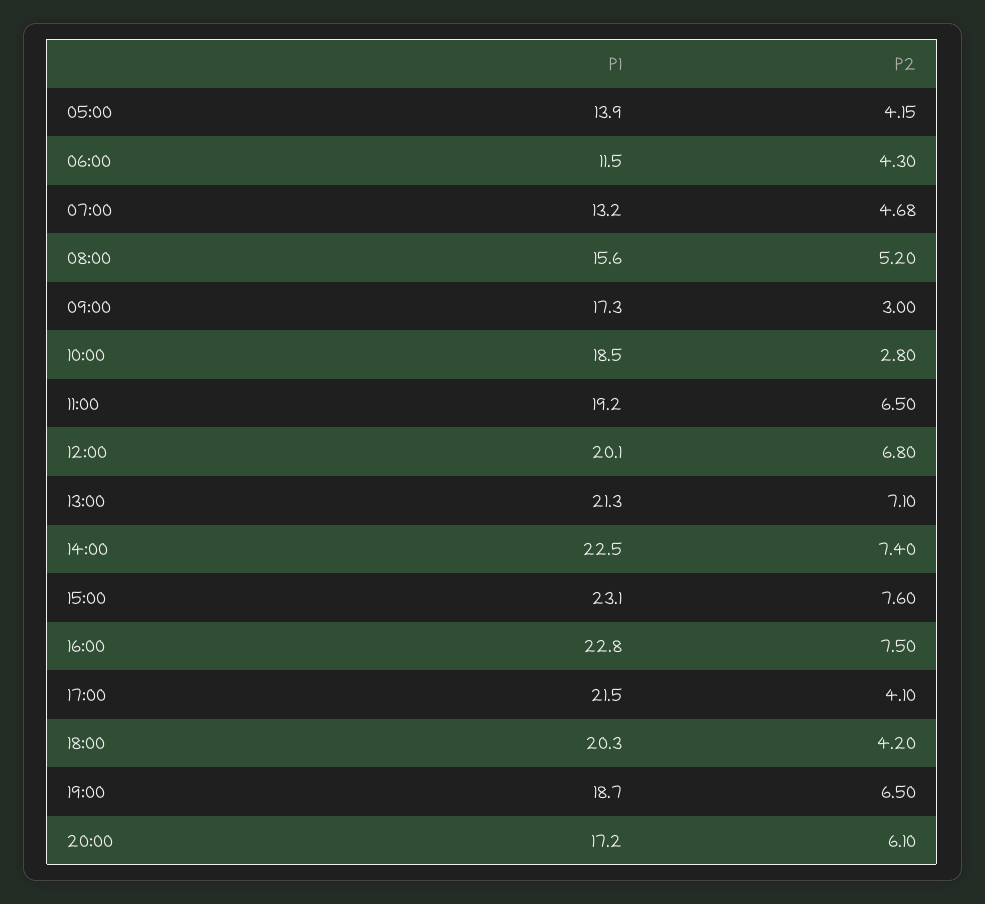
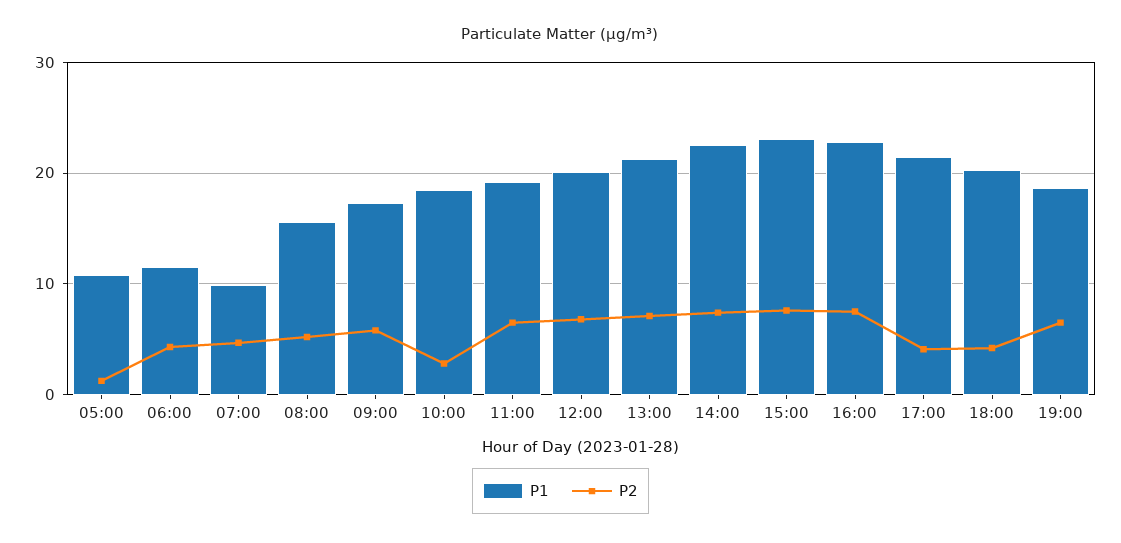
  {
    "P1": {
-     "05:00": 13.9,
+     "05:00": 11,
      "06:00": 11.5,
-     "07:00": 13.2,
+     "07:00": 10,
      "08:00": 15.6,
      "09:00": 17.3,
      "10:00": 18.5,
      "11:00": 19.2,
      "12:00": 20.1,
      "13:00": 21.3,
      "14:00": 22.5,
      "15:00": 23.1,
      "16:00": 22.8,
      "17:00": 21.5,
      "18:00": 20.3,
-     "19:00": 18.7,
+     "19:00": 18.7
-     "20:00": 17.2
    },
    "P2": {
-     "05:00": 4.15,
+     "05:00": 1,
      "06:00": 4.3,
      "07:00": 4.68,
      "08:00": 5.2,
-     "09:00": 3,
+     "09:00": 6,
      "10:00": 2.8,
      "11:00": 6.5,
      "12:00": 6.8,
      "13:00": 7.1,
      "14:00": 7.4,
      "15:00": 7.6,
      "16:00": 7.5,
      "17:00": 4.1,
      "18:00": 4.2,
-     "19:00": 6.5,
+     "19:00": 6.5
-     "20:00": 6.1
    }
  }

